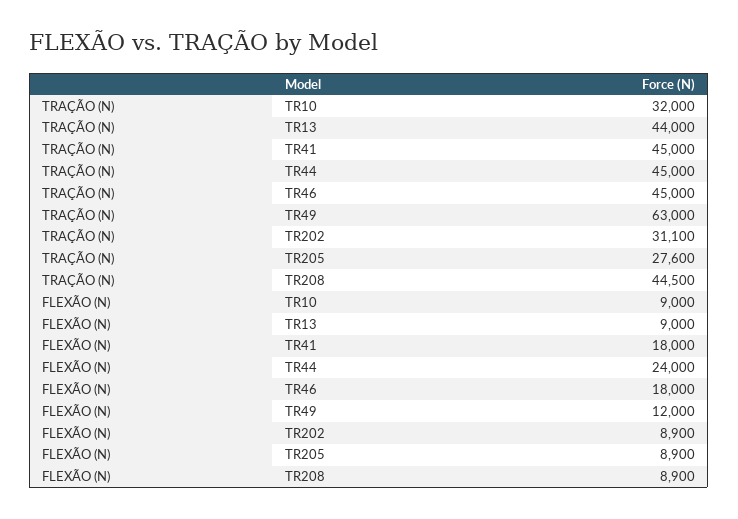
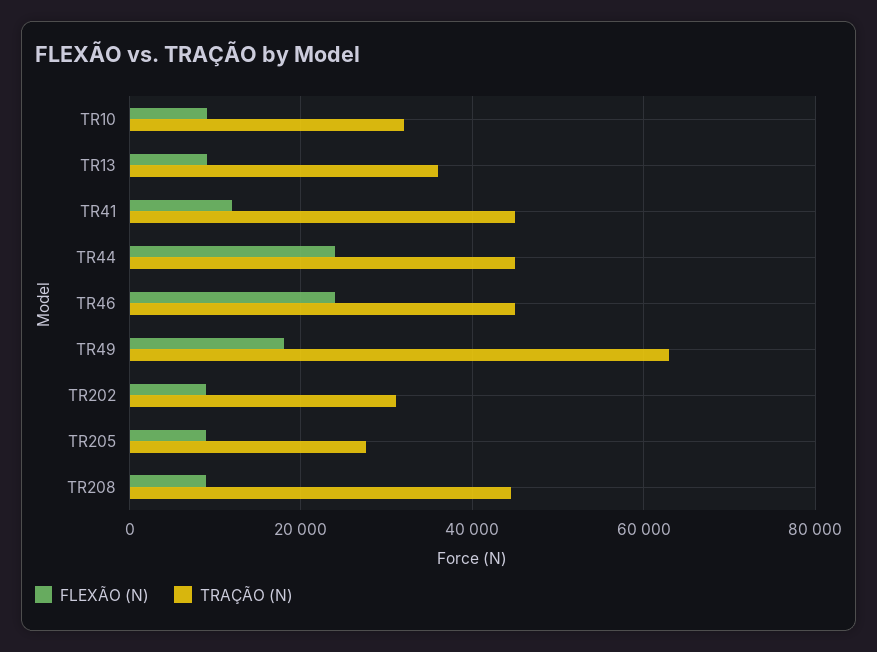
  {
    "TRAÇÃO (N)": {
      "TR10": 32000,
-     "TR13": 44000,
+     "TR13": 36000,
      "TR41": 45000,
      "TR44": 45000,
      "TR46": 45000,
      "TR49": 63000,
      "TR202": 31100,
      "TR205": 27600,
      "TR208": 44500
    },
    "FLEXÃO (N)": {
      "TR10": 9000,
      "TR13": 9000,
-     "TR41": 18000,
+     "TR41": 12000,
      "TR44": 24000,
-     "TR46": 18000,
+     "TR46": 24000,
-     "TR49": 12000,
+     "TR49": 18000,
      "TR202": 8900,
      "TR205": 8900,
      "TR208": 8900
    }
  }

